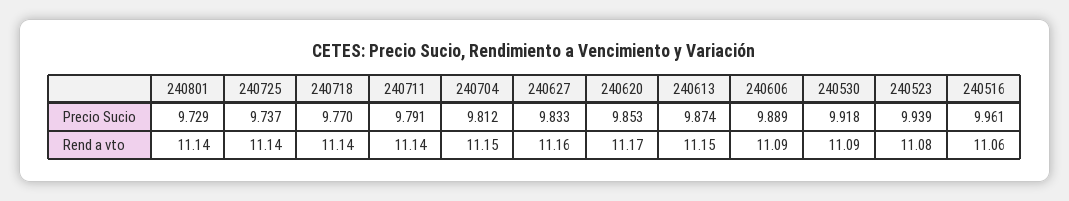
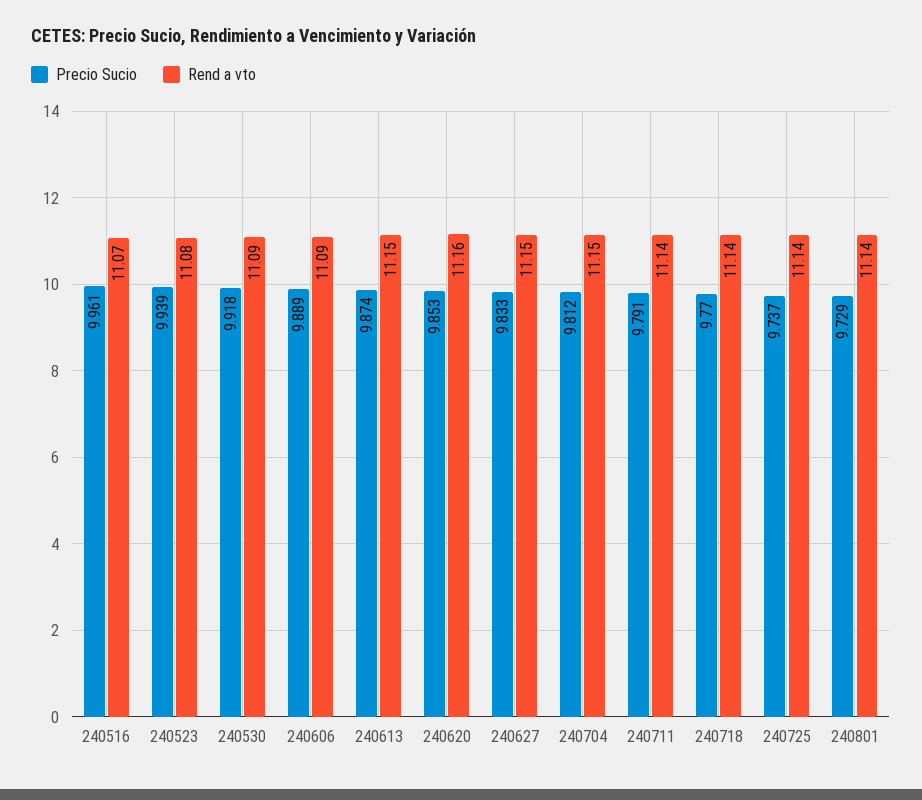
  {
    "Precio Sucio": {
      "240801": 9.729,
      "240725": 9.737,
      "240718": 9.77,
      "240711": 9.791,
      "240704": 9.812,
      "240627": 9.833,
      "240620": 9.853,
      "240613": 9.874,
      "240606": 9.889,
      "240530": 9.918,
      "240523": 9.939,
      "240516": 9.961
    },
    "Rend a vto": {
      "240801": 11.14,
      "240725": 11.14,
      "240718": 11.14,
      "240711": 11.14,
      "240704": 11.15,
-     "240627": 11.16,
+     "240627": 11.15,
-     "240620": 11.17,
+     "240620": 11.16,
      "240613": 11.15,
      "240606": 11.09,
      "240530": 11.09,
      "240523": 11.08,
-     "240516": 11.06
+     "240516": 11.07
    }
  }

